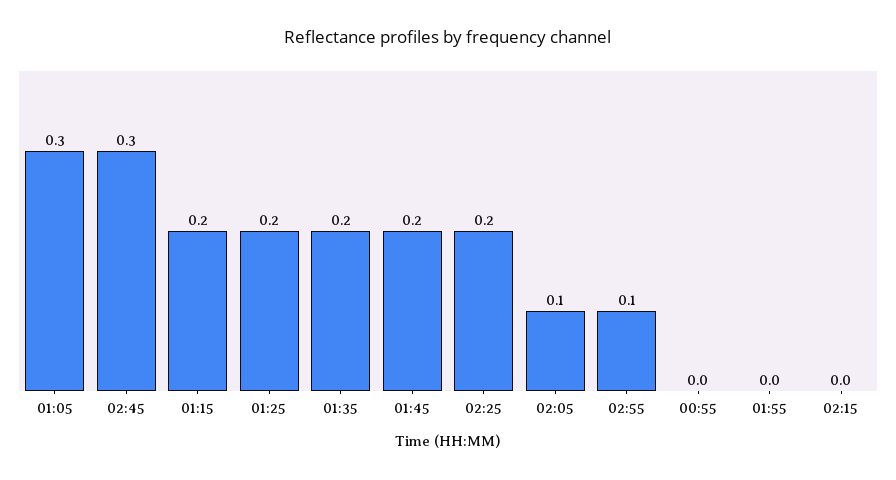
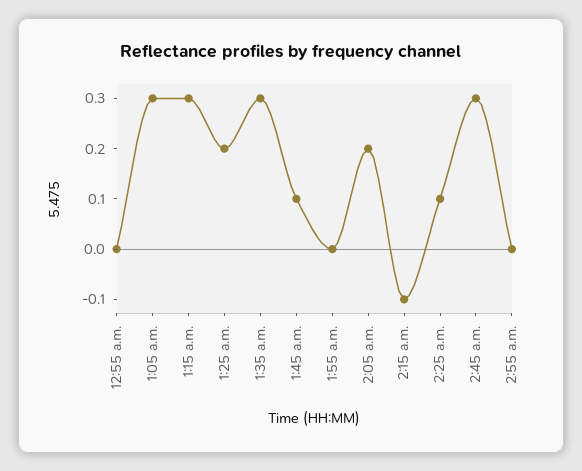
  {
    "01:05": 0.3,
    "02:45": 0.3,
-   "01:15": 0.2,
+   "01:15": 0.3,
    "01:25": 0.2,
-   "01:35": 0.2,
+   "01:35": 0.3,
-   "01:45": 0.2,
+   "01:45": 0.1,
-   "02:25": 0.2,
+   "02:25": 0.1,
-   "02:05": 0.1,
+   "02:05": 0.2,
-   "02:55": 0.1,
+   "02:55": 0,
    "00:55": 0,
    "01:55": 0,
-   "02:15": 0
+   "02:15": -0.1
  }

